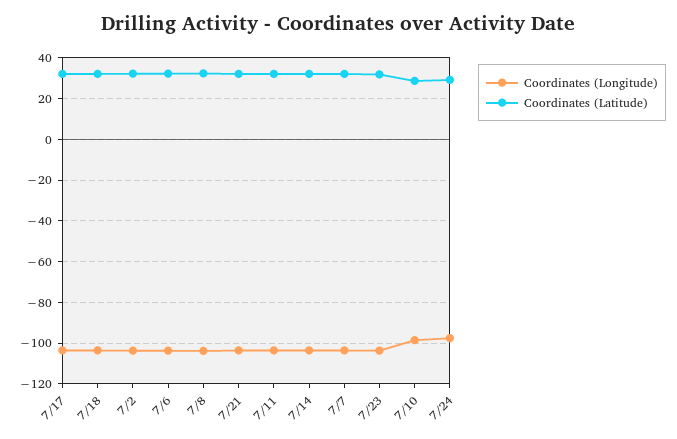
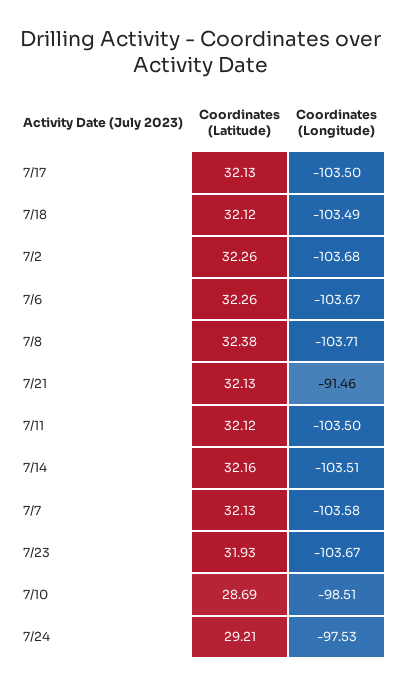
  {
    "Coordinates (Longitude)": {
      "7/17": -103.5,
      "7/18": -103.49,
      "7/2": -103.68,
      "7/6": -103.67,
      "7/8": -103.71,
-     "7/21": -105,
+     "7/21": -91.46,
      "7/11": -103.5,
      "7/14": -103.51,
      "7/7": -103.58,
      "7/23": -103.67,
      "7/10": -98.51,
      "7/24": -97.53
    },
    "Coordinates (Latitude)": {
      "7/17": 32.13,
      "7/18": 32.12,
      "7/2": 32.26,
      "7/6": 32.26,
      "7/8": 32.38,
      "7/21": 32.13,
      "7/11": 32.12,
      "7/14": 32.16,
      "7/7": 32.13,
      "7/23": 31.93,
      "7/10": 28.69,
      "7/24": 29.21
    }
  }

